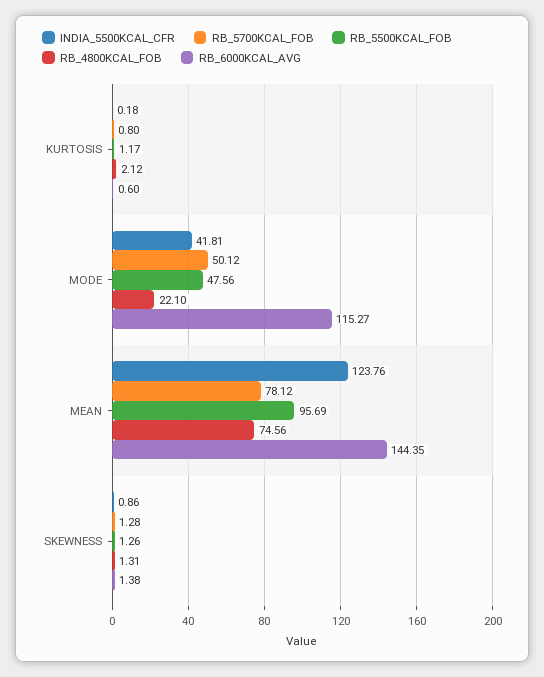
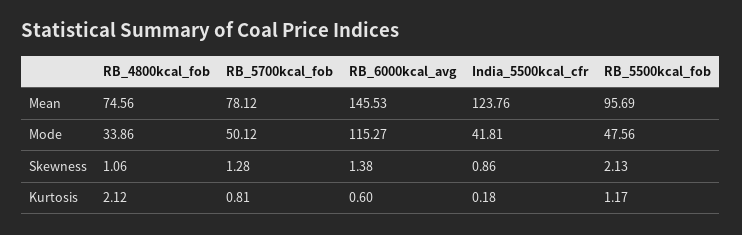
  {
    "INDIA_5500KCAL_CFR": {
      "KURTOSIS": 0.18,
      "MODE": 41.81,
      "MEAN": 123.76,
      "SKEWNESS": 0.86
    },
    "RB_5700KCAL_FOB": {
-     "KURTOSIS": 0.8,
+     "KURTOSIS": 0.81,
      "MODE": 50.12,
      "MEAN": 78.12,
      "SKEWNESS": 1.28
    },
    "RB_5500KCAL_FOB": {
      "KURTOSIS": 1.17,
      "MODE": 47.56,
      "MEAN": 95.69,
-     "SKEWNESS": 1.26
+     "SKEWNESS": 2.13
    },
    "RB_4800KCAL_FOB": {
      "KURTOSIS": 2.12,
-     "MODE": 22.1,
+     "MODE": 33.86,
      "MEAN": 74.56,
-     "SKEWNESS": 1.31
+     "SKEWNESS": 1.06
    },
    "RB_6000KCAL_AVG": {
      "KURTOSIS": 0.6,
      "MODE": 115.27,
-     "MEAN": 144.35,
+     "MEAN": 145.53,
      "SKEWNESS": 1.38
    }
  }

